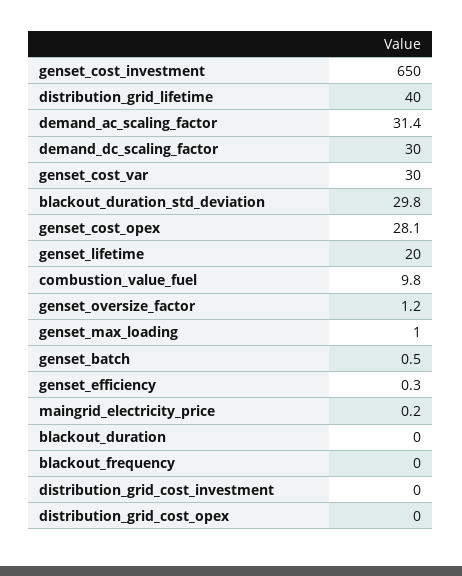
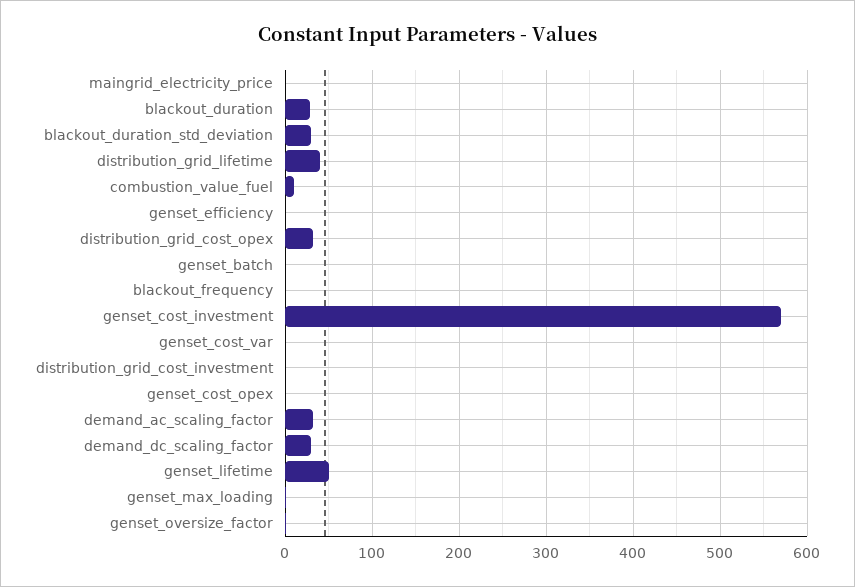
  {
-   "genset_cost_investment": 650,
+   "genset_cost_investment": 570,
    "distribution_grid_lifetime": 40,
    "demand_ac_scaling_factor": 31.4,
    "demand_dc_scaling_factor": 30,
-   "genset_cost_var": 30,
+   "genset_cost_var": 0,
    "blackout_duration_std_deviation": 29.8,
-   "genset_cost_opex": 28.1,
+   "genset_cost_opex": 0,
-   "genset_lifetime": 20,
+   "genset_lifetime": 50,
    "combustion_value_fuel": 9.8,
    "genset_oversize_factor": 1.2,
    "genset_max_loading": 1,
    "genset_batch": 0.5,
    "genset_efficiency": 0.3,
    "maingrid_electricity_price": 0.2,
-   "blackout_duration": 0,
+   "blackout_duration": 30,
    "blackout_frequency": 0,
    "distribution_grid_cost_investment": 0,
-   "distribution_grid_cost_opex": 0
+   "distribution_grid_cost_opex": 30
  }

